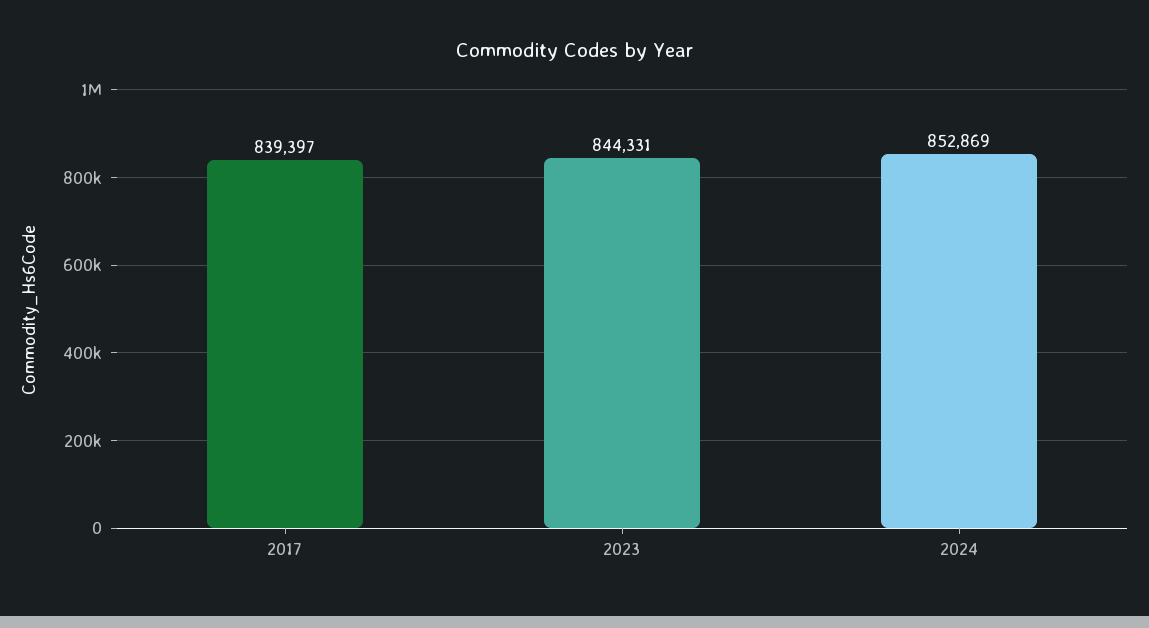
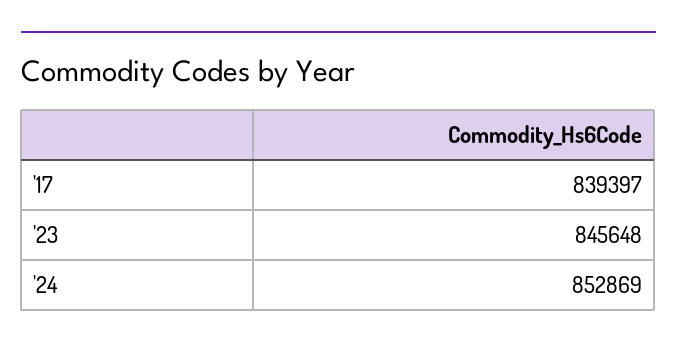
  {
    "2017": 839397,
-   "2023": 844331,
+   "2023": 845648,
    "2024": 852869
  }

